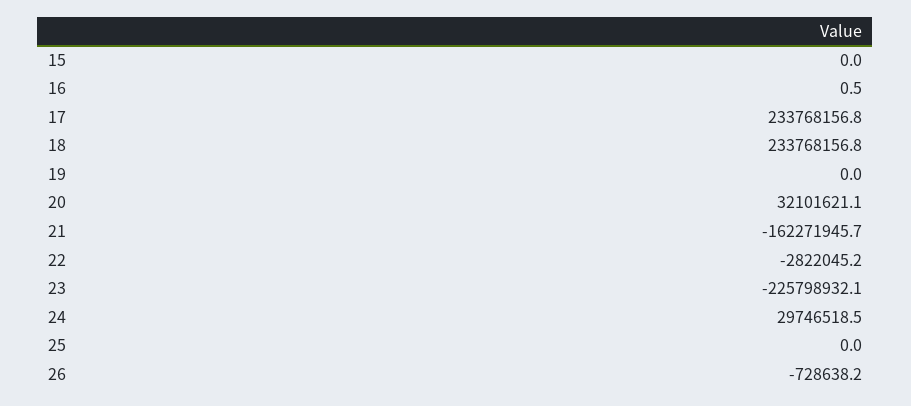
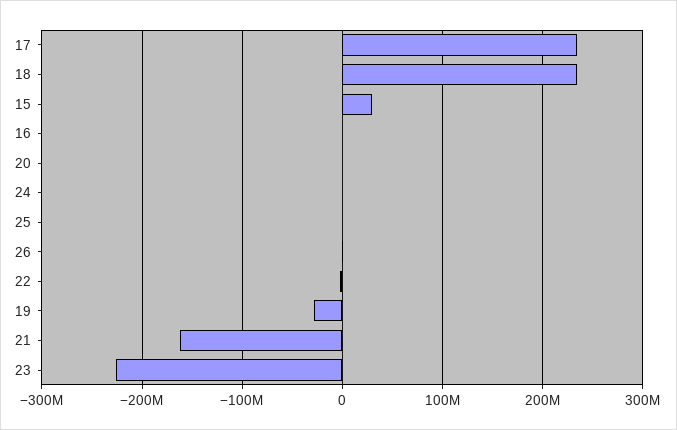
  {
-   "15": 0,
+   "15": 30000000,
    "16": 0.5,
    "17": 233768156.8,
    "18": 233768156.8,
-   "19": 0,
+   "19": -30000000,
-   "20": 32101621.1,
+   "20": 0,
    "21": -162271945.7,
    "22": -2822045.2,
    "23": -225798932.1,
-   "24": 29746518.5,
+   "24": 0,
    "25": 0,
    "26": -728638.2
  }

